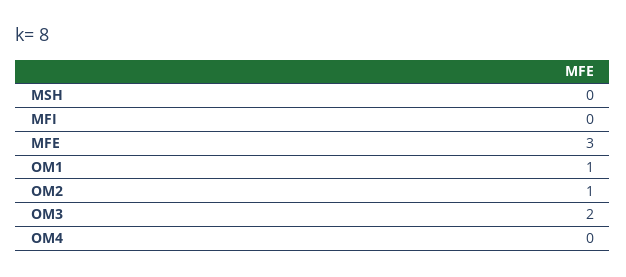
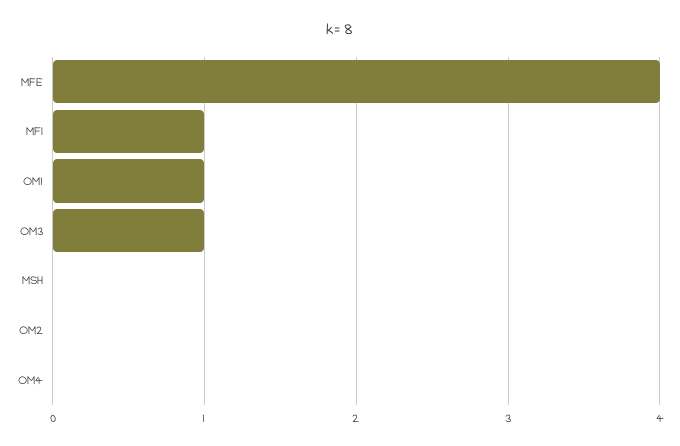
  {
    "MSH": 0,
-   "MFI": 0,
+   "MFI": 1,
-   "MFE": 3,
+   "MFE": 4,
    "OM1": 1,
-   "OM2": 1,
+   "OM2": 0,
-   "OM3": 2,
+   "OM3": 1,
    "OM4": 0
  }

